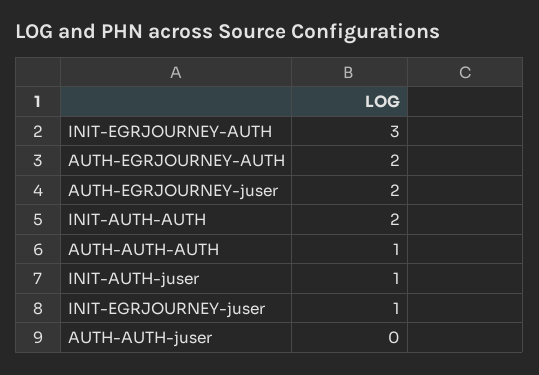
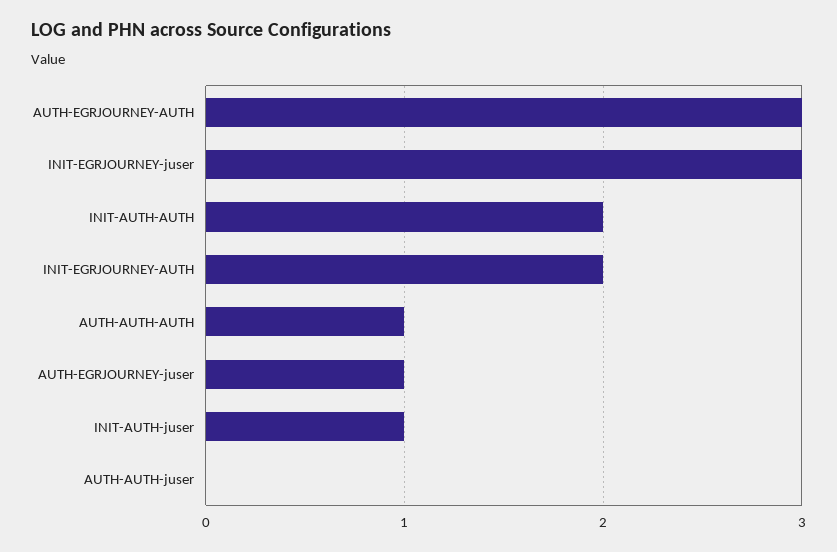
  {
-   "INIT-EGRJOURNEY-AUTH": 3,
+   "INIT-EGRJOURNEY-AUTH": 2,
-   "AUTH-EGRJOURNEY-AUTH": 2,
+   "AUTH-EGRJOURNEY-AUTH": 3,
-   "AUTH-EGRJOURNEY-juser": 2,
+   "AUTH-EGRJOURNEY-juser": 1,
    "INIT-AUTH-AUTH": 2,
    "AUTH-AUTH-AUTH": 1,
    "INIT-AUTH-juser": 1,
-   "INIT-EGRJOURNEY-juser": 1,
+   "INIT-EGRJOURNEY-juser": 3,
    "AUTH-AUTH-juser": 0
  }

